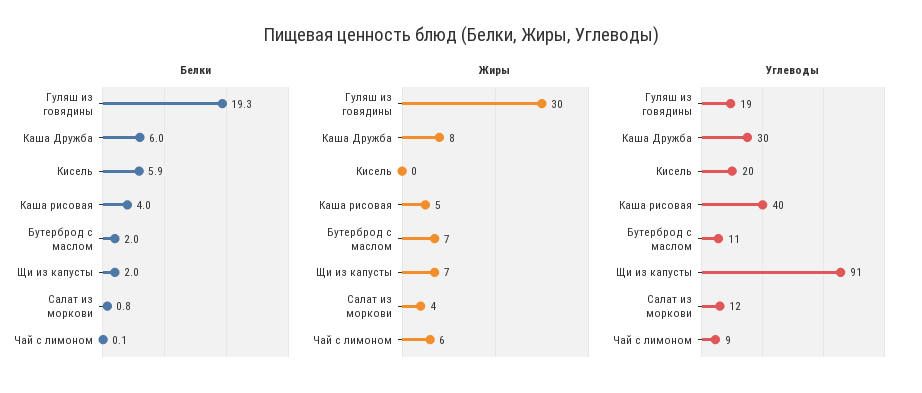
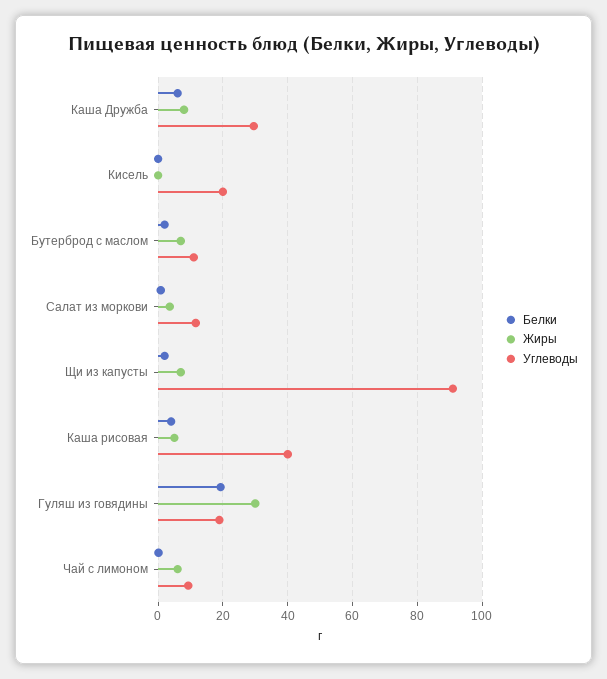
  {
    "Белки": {
      "Гуляш из говядины": 19.3,
      "Каша Дружба": 6,
-     "Кисель": 5.9,
+     "Кисель": 0,
      "Каша рисовая": 4,
      "Бутерброд с маслом": 2,
      "Щи из капусты": 2,
      "Салат из моркови": 0.8,
      "Чай с лимоном": 0.1
    },
    "Жиры": {
      "Гуляш из говядины": 30,
      "Каша Дружба": 8,
      "Кисель": 0,
      "Каша рисовая": 5,
      "Бутерброд с маслом": 7,
      "Щи из капусты": 7,
      "Салат из моркови": 4,
      "Чай с лимоном": 6
    },
    "Углеводы": {
      "Гуляш из говядины": 19,
      "Каша Дружба": 30,
      "Кисель": 20,
      "Каша рисовая": 40,
      "Бутерброд с маслом": 11,
      "Щи из капусты": 91,
      "Салат из моркови": 12,
      "Чай с лимоном": 9
    }
  }

